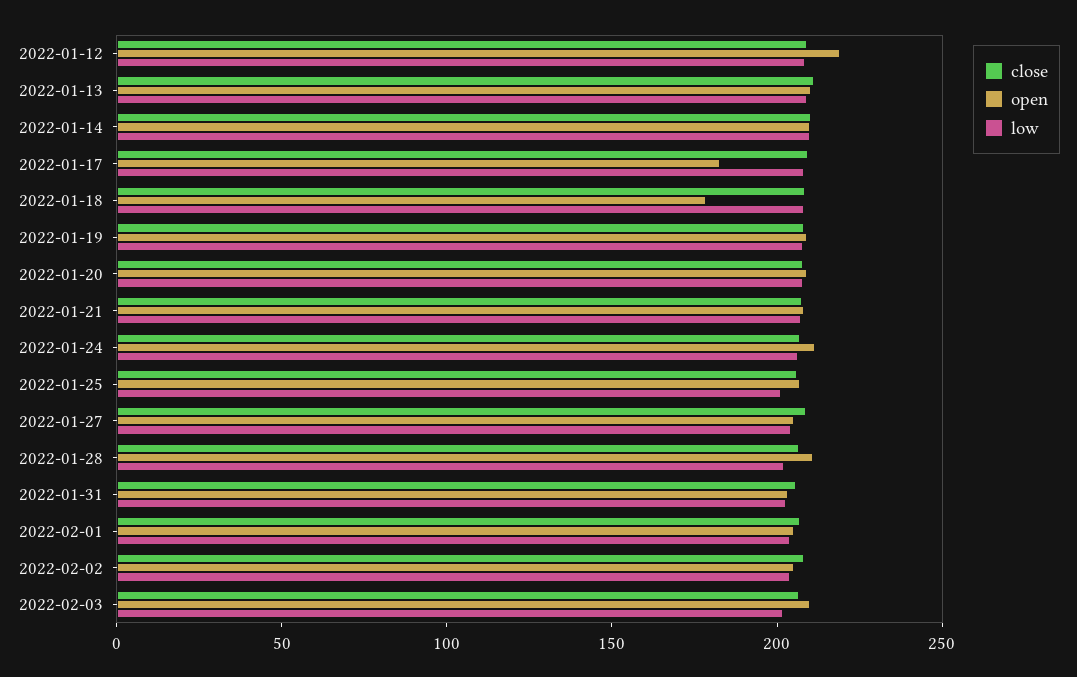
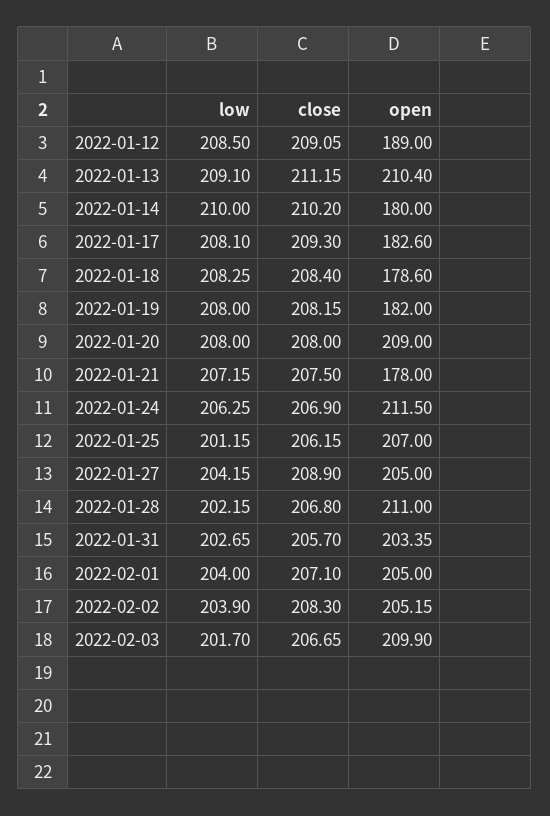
  {
    "close": {
      "2022-01-12": 209.05,
      "2022-01-13": 211.15,
      "2022-01-14": 210.2,
      "2022-01-17": 209.3,
      "2022-01-18": 208.4,
      "2022-01-19": 208.15,
      "2022-01-20": 208,
      "2022-01-21": 207.5,
      "2022-01-24": 206.9,
      "2022-01-25": 206.15,
      "2022-01-27": 208.9,
      "2022-01-28": 206.8,
      "2022-01-31": 205.7,
      "2022-02-01": 207.1,
      "2022-02-02": 208.3,
      "2022-02-03": 206.65
    },
    "open": {
-     "2022-01-12": 220,
+     "2022-01-12": 189,
      "2022-01-13": 210.4,
-     "2022-01-14": 210,
+     "2022-01-14": 180,
      "2022-01-17": 182.6,
      "2022-01-18": 178.6,
-     "2022-01-19": 210,
+     "2022-01-19": 182,
      "2022-01-20": 209,
-     "2022-01-21": 210,
+     "2022-01-21": 178,
      "2022-01-24": 211.5,
      "2022-01-25": 207,
      "2022-01-27": 205,
      "2022-01-28": 211,
      "2022-01-31": 203.35,
      "2022-02-01": 205,
      "2022-02-02": 205.15,
      "2022-02-03": 209.9
    },
    "low": {
      "2022-01-12": 208.5,
      "2022-01-13": 209.1,
      "2022-01-14": 210,
      "2022-01-17": 208.1,
      "2022-01-18": 208.25,
      "2022-01-19": 208,
      "2022-01-20": 208,
      "2022-01-21": 207.15,
      "2022-01-24": 206.25,
      "2022-01-25": 201.15,
      "2022-01-27": 204.15,
      "2022-01-28": 202.15,
      "2022-01-31": 202.65,
      "2022-02-01": 204,
      "2022-02-02": 203.9,
      "2022-02-03": 201.7
    }
  }

